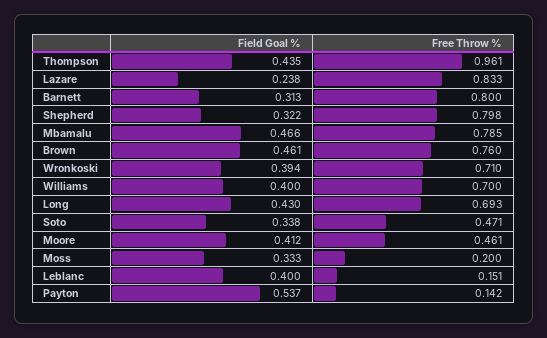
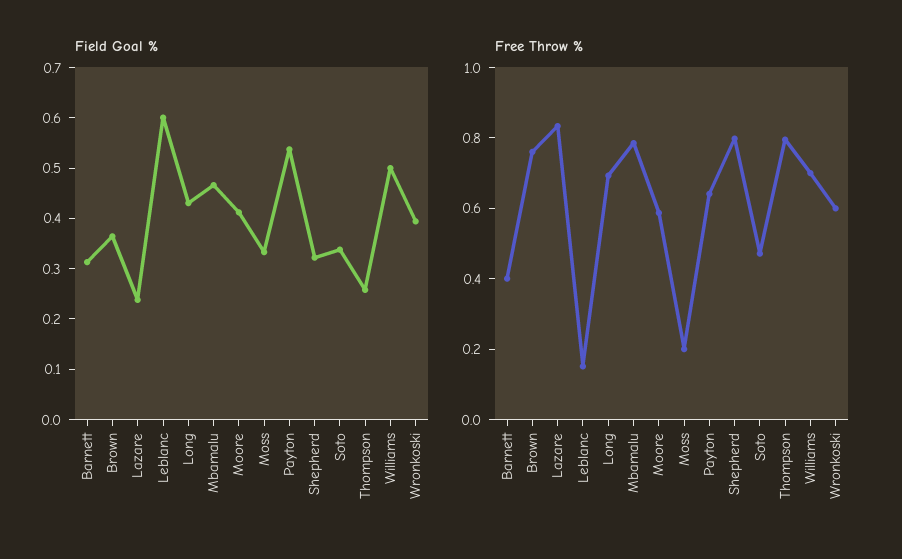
  {
    "Field Goal %": {
-     "Thompson": 0.435,
+     "Thompson": 0.26,
      "Lazare": 0.238,
      "Barnett": 0.313,
      "Shepherd": 0.322,
      "Mbamalu": 0.466,
-     "Brown": 0.461,
+     "Brown": 0.36,
      "Wronkoski": 0.394,
-     "Williams": 0.4,
+     "Williams": 0.5,
      "Long": 0.43,
      "Soto": 0.338,
      "Moore": 0.412,
      "Moss": 0.333,
-     "Leblanc": 0.4,
+     "Leblanc": 0.6,
      "Payton": 0.537
    },
    "Free Throw %": {
-     "Thompson": 0.961,
+     "Thompson": 0.8,
      "Lazare": 0.833,
-     "Barnett": 0.8,
+     "Barnett": 0.4,
      "Shepherd": 0.798,
      "Mbamalu": 0.785,
      "Brown": 0.76,
-     "Wronkoski": 0.71,
+     "Wronkoski": 0.6,
      "Williams": 0.7,
      "Long": 0.693,
      "Soto": 0.471,
-     "Moore": 0.461,
+     "Moore": 0.6,
      "Moss": 0.2,
      "Leblanc": 0.151,
-     "Payton": 0.142
+     "Payton": 0.65
    }
  }

